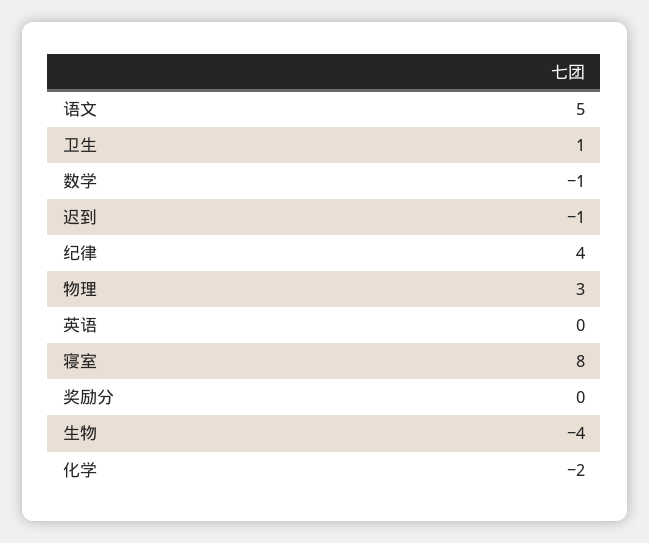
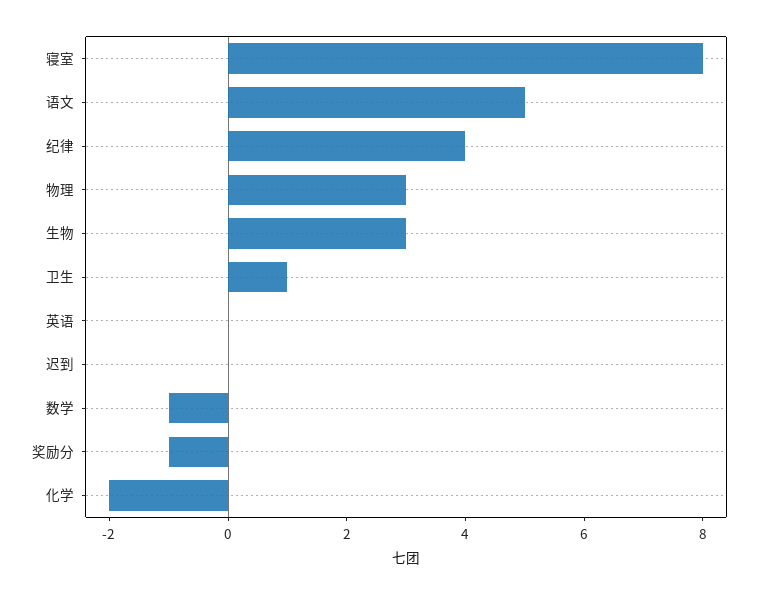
  {
    "语文": 5,
    "卫生": 1,
    "数学": -1,
-   "迟到": -1,
+   "迟到": 0,
    "纪律": 4,
    "物理": 3,
    "英语": 0,
    "寝室": 8,
-   "奖励分": 0,
+   "奖励分": -1,
-   "生物": -4,
+   "生物": 3,
    "化学": -2
  }

